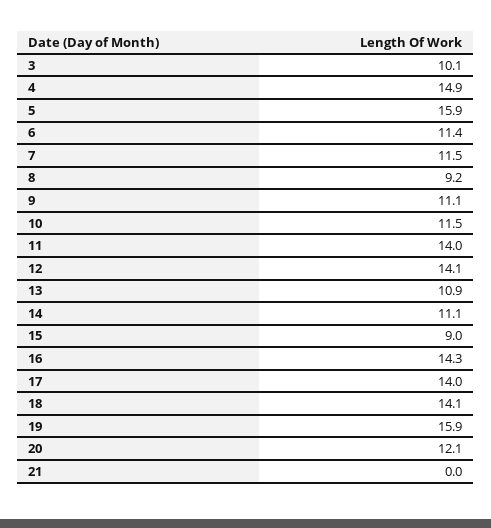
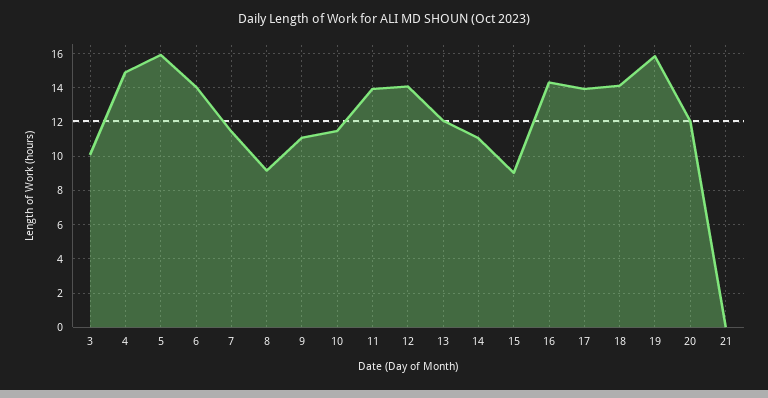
  {
    "3": 10.1,
    "4": 14.9,
    "5": 15.9,
-   "6": 11.4,
+   "6": 14,
    "7": 11.5,
    "8": 9.2,
    "9": 11.1,
    "10": 11.5,
    "11": 14,
    "12": 14.1,
-   "13": 10.9,
+   "13": 12,
    "14": 11.1,
    "15": 9,
    "16": 14.3,
    "17": 14,
    "18": 14.1,
    "19": 15.9,
    "20": 12.1,
    "21": 0
  }

